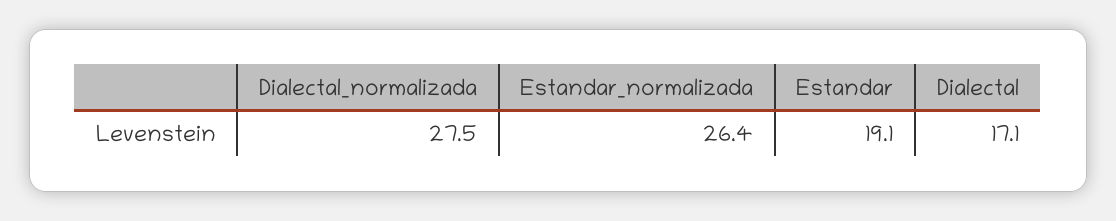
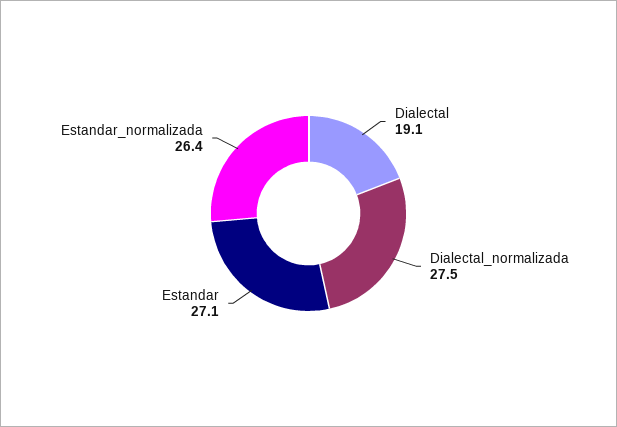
  {
    "Dialectal_normalizada": 27.5,
    "Estandar_normalizada": 26.4,
-   "Estandar": 19.1,
+   "Estandar": 27.1,
-   "Dialectal": 17.1
+   "Dialectal": 19.1
  }

